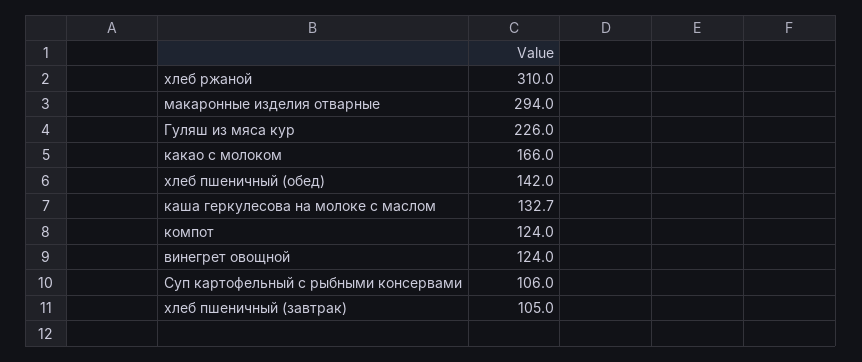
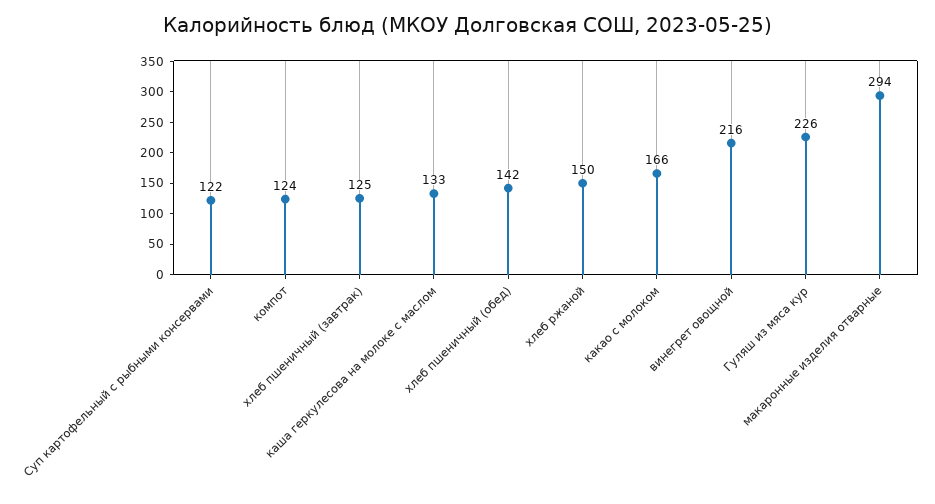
  {
-   "хлеб ржаной": 310,
+   "хлеб ржаной": 150,
    "макаронные изделия отварные": 294,
    "Гуляш из мяса кур": 226,
    "какао с молоком": 166,
    "хлеб пшеничный (обед)": 142,
    "каша геркулесова на молоке с маслом": 132.7,
    "компот": 124,
-   "винегрет овощной": 124,
+   "винегрет овощной": 216,
-   "Суп картофельный с рыбными консервами": 106,
+   "Суп картофельный с рыбными консервами": 122,
-   "хлеб пшеничный (завтрак)": 105
+   "хлеб пшеничный (завтрак)": 125
  }

